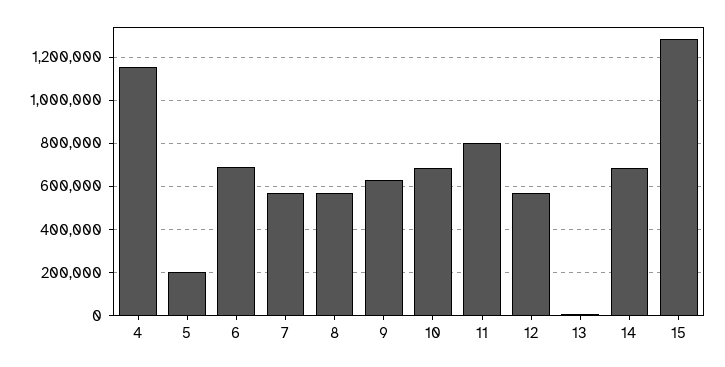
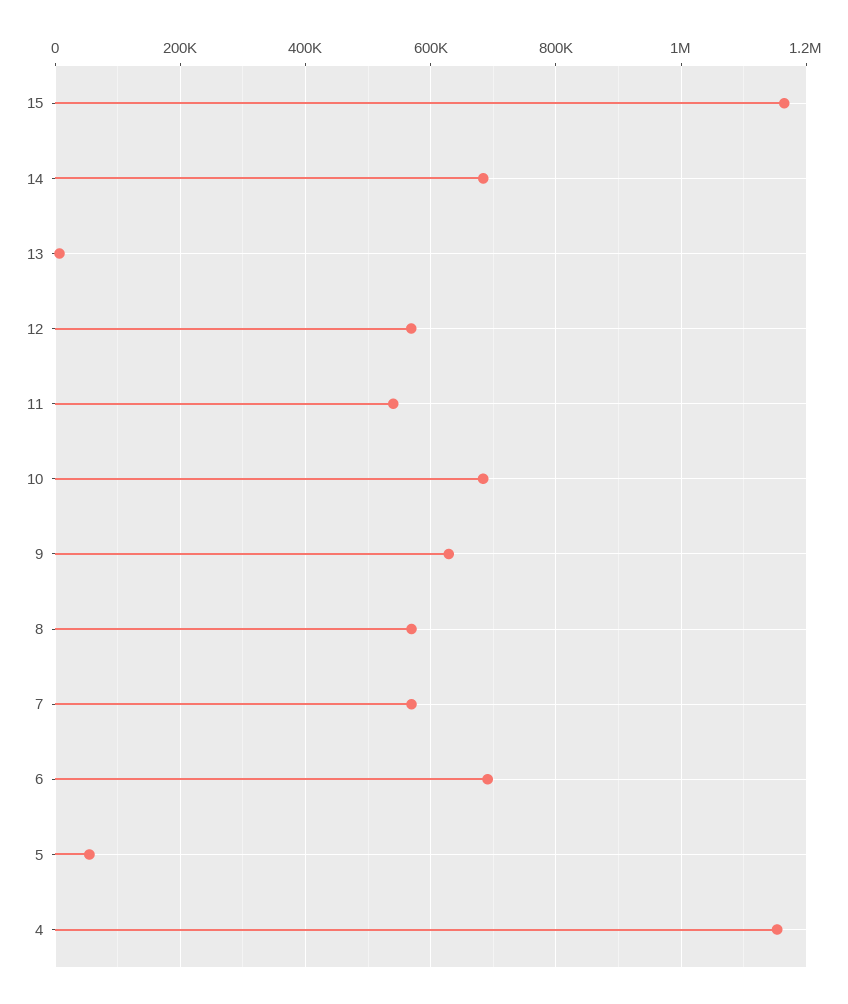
  {
    "4": 1160000,
-   "5": 200000,
+   "5": 60000,
    "6": 700000,
    "7": 560000,
    "8": 560000,
    "9": 620000,
    "10": 680000,
-   "11": 800000,
+   "11": 540000,
    "12": 560000,
    "13": 0,
    "14": 680000,
-   "15": 1300000
+   "15": 1160000
  }

